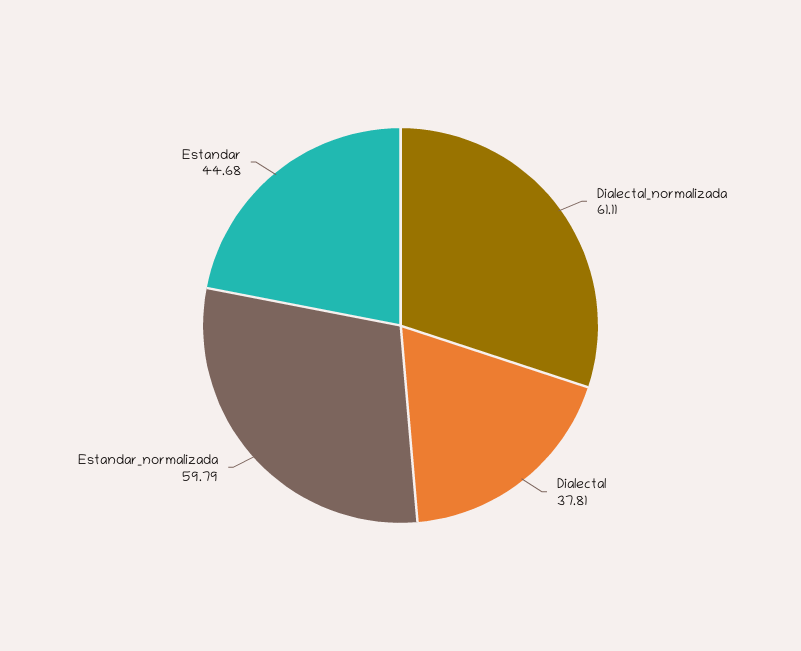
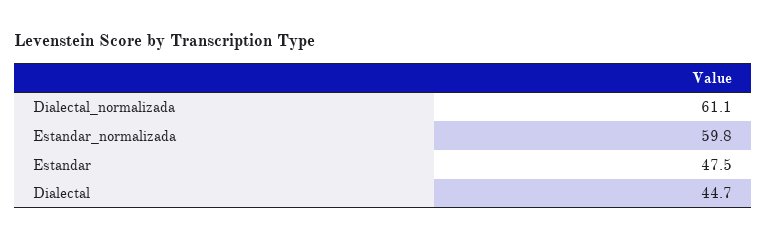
  {
    "Dialectal_normalizada": 61.11,
-   "Dialectal": 37.81,
+   "Dialectal": 44.7,
    "Estandar_normalizada": 59.79,
-   "Estandar": 44.68
+   "Estandar": 47.5
  }

